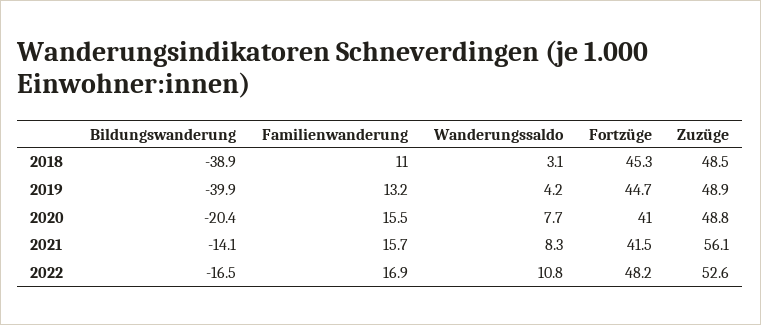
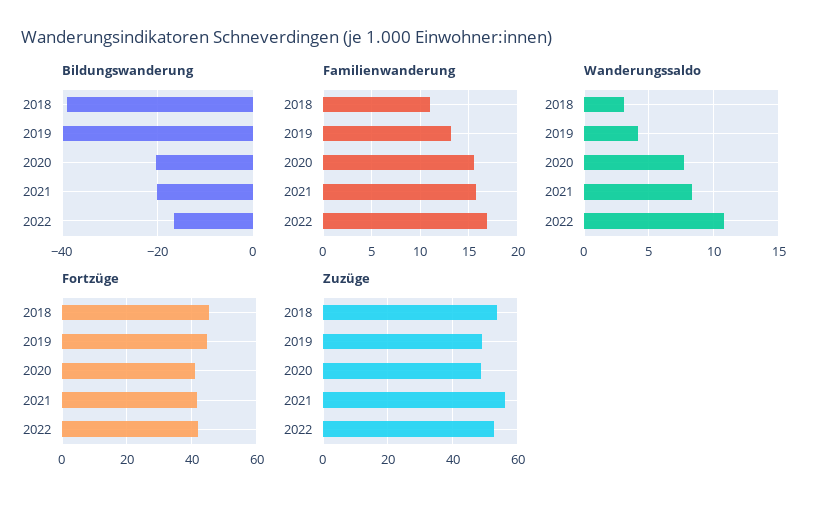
  {
    "Bildungswanderung": {
      "2018": -38.9,
      "2019": -39.9,
      "2020": -20.4,
-     "2021": -14.1,
+     "2021": -20,
      "2022": -16.5
    },
    "Familienwanderung": {
      "2018": 11,
      "2019": 13.2,
      "2020": 15.5,
      "2021": 15.7,
      "2022": 16.9
    },
    "Wanderungssaldo": {
      "2018": 3.1,
      "2019": 4.2,
      "2020": 7.7,
      "2021": 8.3,
      "2022": 10.8
    },
    "Fortzüge": {
      "2018": 45.3,
      "2019": 44.7,
      "2020": 41,
      "2021": 41.5,
-     "2022": 48.2
+     "2022": 42
    },
    "Zuzüge": {
-     "2018": 48.5,
+     "2018": 54,
      "2019": 48.9,
      "2020": 48.8,
      "2021": 56.1,
      "2022": 52.6
    }
  }

